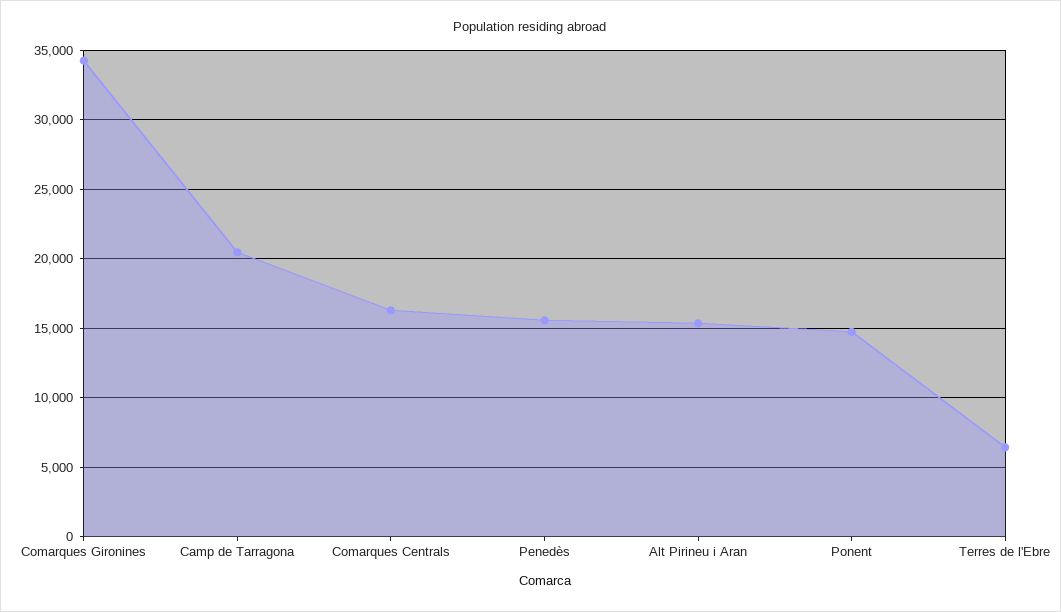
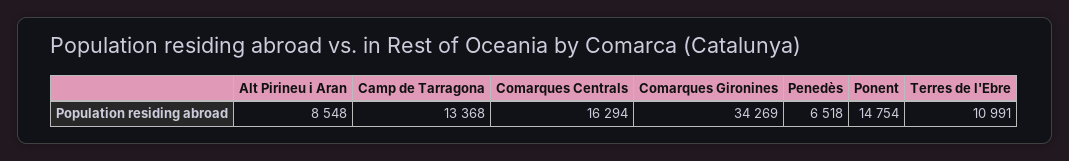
  {
    "Comarques Gironines": 34269,
-   "Camp de Tarragona": 20500,
+   "Camp de Tarragona": 13368,
    "Comarques Centrals": 16294,
-   "Penedès": 15500,
+   "Penedès": 6518,
-   "Alt Pirineu i Aran": 15500,
+   "Alt Pirineu i Aran": 8548,
    "Ponent": 14754,
-   "Terres de l'Ebre": 6500
+   "Terres de l'Ebre": 10991
  }

